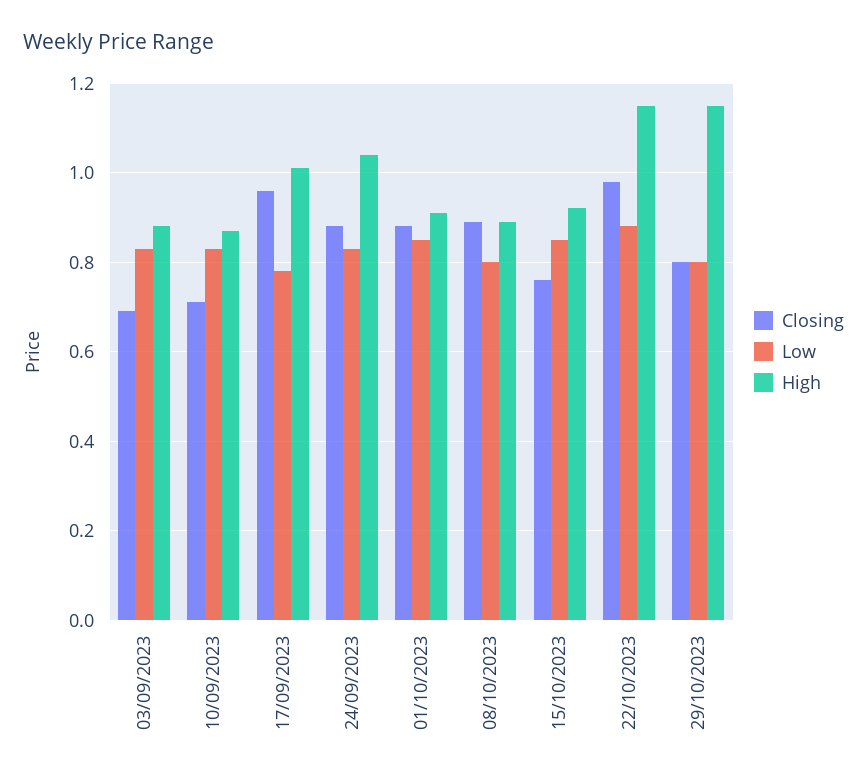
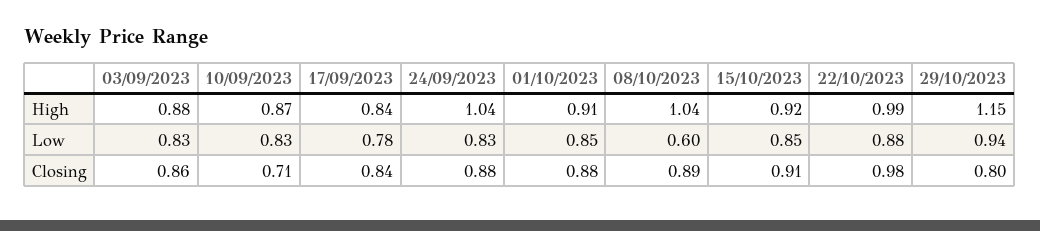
  {
    "Closing": {
-     "03/09/2023": 0.7,
+     "03/09/2023": 0.86,
      "10/09/2023": 0.71,
-     "17/09/2023": 0.95,
+     "17/09/2023": 0.84,
      "24/09/2023": 0.88,
      "01/10/2023": 0.88,
      "08/10/2023": 0.89,
-     "15/10/2023": 0.75,
+     "15/10/2023": 0.91,
      "22/10/2023": 0.98,
      "29/10/2023": 0.8
    },
    "Low": {
      "03/09/2023": 0.83,
      "10/09/2023": 0.83,
      "17/09/2023": 0.78,
      "24/09/2023": 0.83,
      "01/10/2023": 0.85,
-     "08/10/2023": 0.8,
+     "08/10/2023": 0.6,
      "15/10/2023": 0.85,
      "22/10/2023": 0.88,
-     "29/10/2023": 0.8
+     "29/10/2023": 0.94
    },
    "High": {
      "03/09/2023": 0.88,
      "10/09/2023": 0.87,
-     "17/09/2023": 1,
+     "17/09/2023": 0.84,
      "24/09/2023": 1.04,
      "01/10/2023": 0.91,
-     "08/10/2023": 0.9,
+     "08/10/2023": 1.04,
      "15/10/2023": 0.92,
-     "22/10/2023": 1.15,
+     "22/10/2023": 0.99,
      "29/10/2023": 1.15
    }
  }

